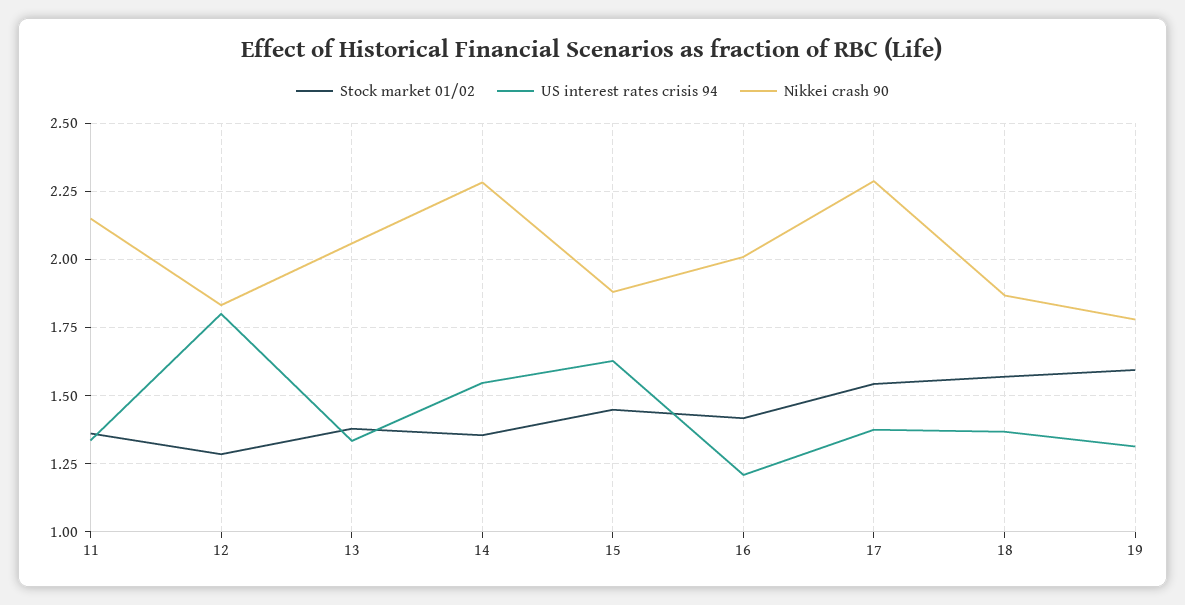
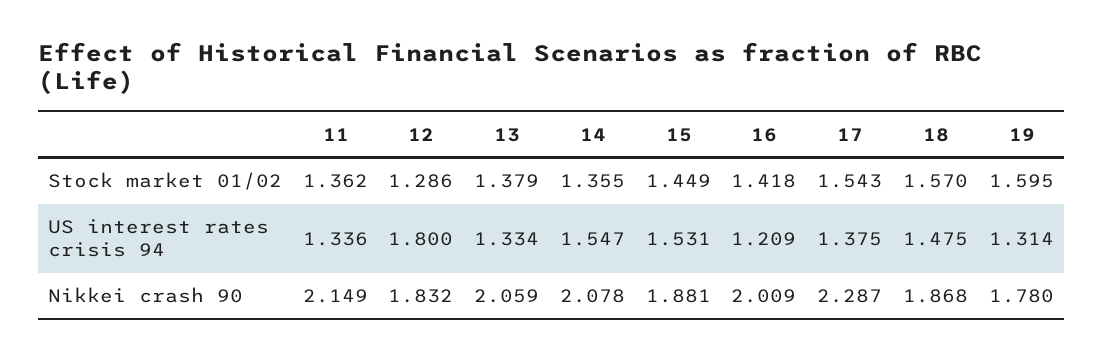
  {
    "Stock market 01/02": {
      "11": 1.362,
      "12": 1.286,
      "13": 1.379,
      "14": 1.355,
      "15": 1.449,
      "16": 1.418,
      "17": 1.543,
      "18": 1.57,
      "19": 1.595
    },
    "US interest rates crisis 94": {
      "11": 1.336,
      "12": 1.8,
      "13": 1.334,
      "14": 1.547,
-     "15": 1.625,
+     "15": 1.531,
      "16": 1.209,
      "17": 1.375,
-     "18": 1.375,
+     "18": 1.475,
      "19": 1.314
    },
    "Nikkei crash 90": {
      "11": 2.149,
      "12": 1.832,
      "13": 2.059,
-     "14": 2.275,
+     "14": 2.078,
      "15": 1.881,
      "16": 2.009,
      "17": 2.287,
      "18": 1.868,
      "19": 1.78
    }
  }

